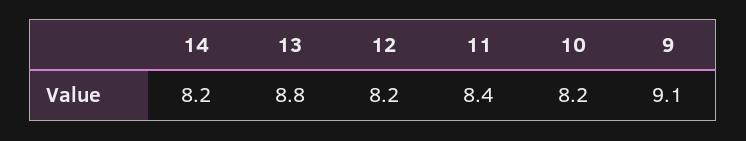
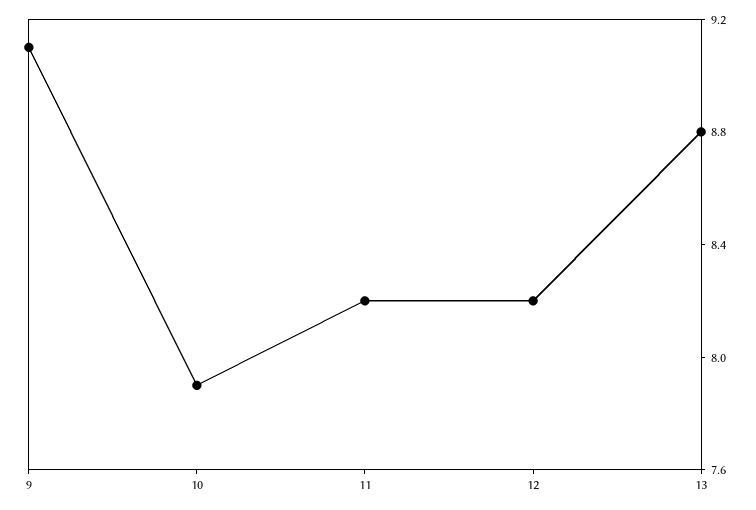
  {
-   "14": 8.2,
    "13": 8.8,
    "12": 8.2,
-   "11": 8.4,
+   "11": 8.2,
-   "10": 8.2,
+   "10": 7.9,
    "9": 9.1
  }

